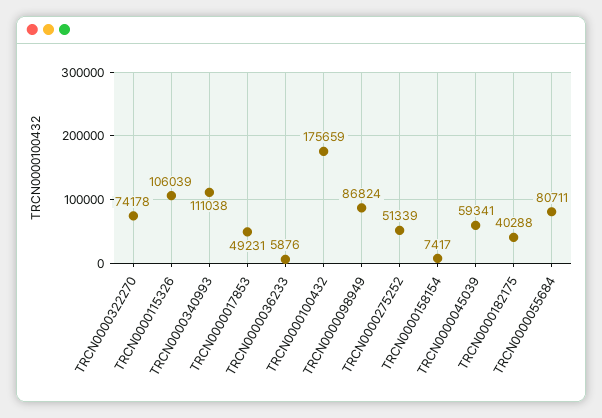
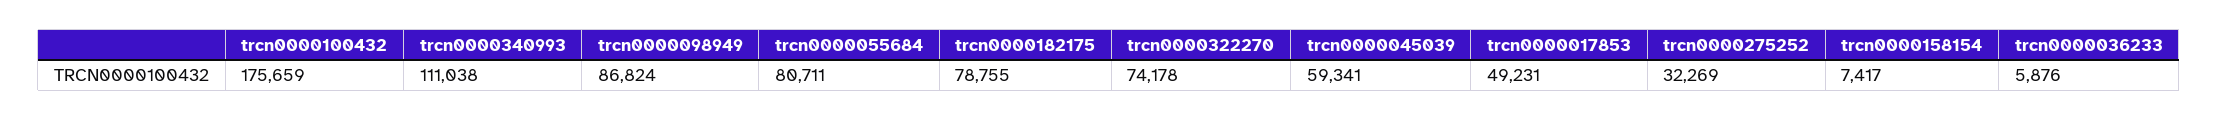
  {
    "TRCN0000322270": 74178,
-   "TRCN0000115326": 106039,
    "TRCN0000340993": 111038,
    "TRCN0000017853": 49231,
    "TRCN0000036233": 5876,
    "TRCN0000100432": 175659,
    "TRCN0000098949": 86824,
-   "TRCN0000275252": 51339,
+   "TRCN0000275252": 32269,
    "TRCN0000158154": 7417,
    "TRCN0000045039": 59341,
-   "TRCN0000182175": 40288,
+   "TRCN0000182175": 78755,
    "TRCN0000055684": 80711
  }

